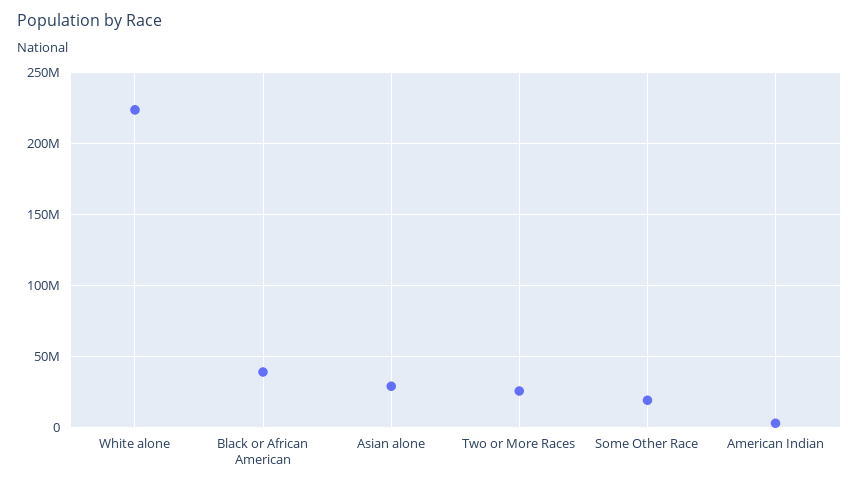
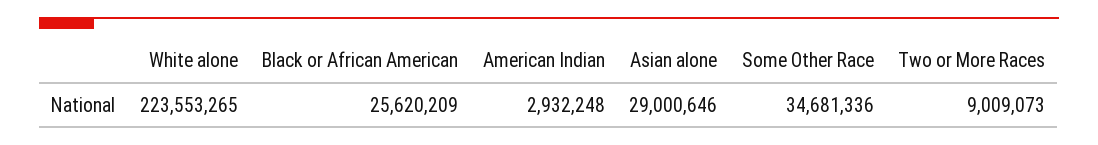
  {
    "White alone": 223553265,
-   "Black or African American": 40000000,
+   "Black or African American": 25620209,
    "Asian alone": 29000646,
-   "Two or More Races": 25000000,
+   "Two or More Races": 9009073,
-   "Some Other Race": 20000000,
+   "Some Other Race": 34681336,
    "American Indian": 2932248
  }

